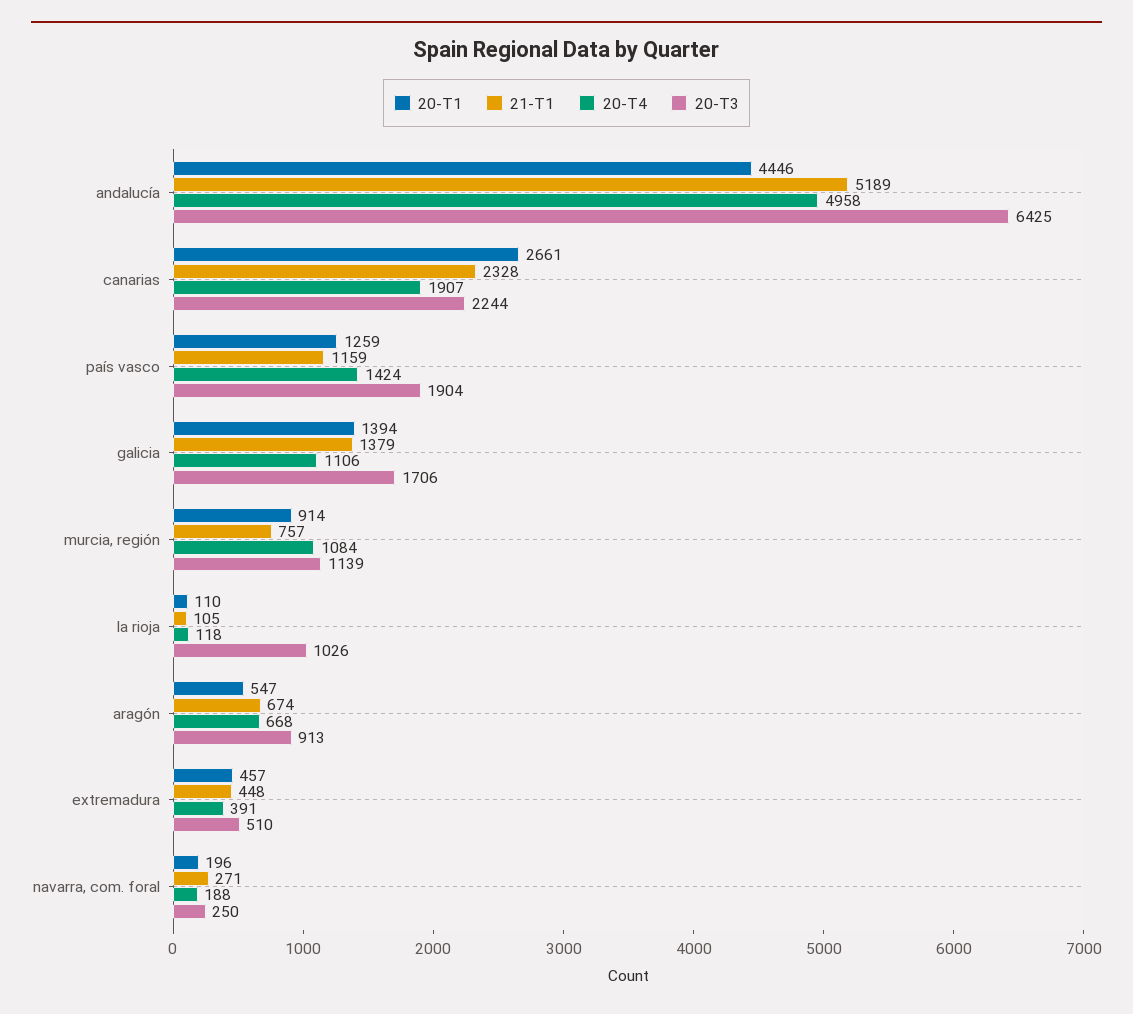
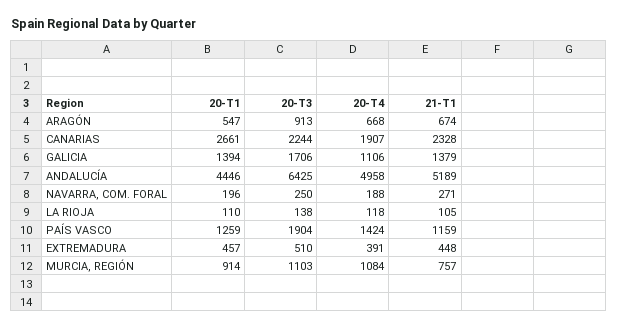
  {
    "20-T1": {
      "andalucía": 4446,
      "canarias": 2661,
      "país vasco": 1259,
      "galicia": 1394,
      "murcia, región": 914,
      "la rioja": 110,
      "aragón": 547,
      "extremadura": 457,
      "navarra, com. foral": 196
    },
    "21-T1": {
      "andalucía": 5189,
      "canarias": 2328,
      "país vasco": 1159,
      "galicia": 1379,
      "murcia, región": 757,
      "la rioja": 105,
      "aragón": 674,
      "extremadura": 448,
      "navarra, com. foral": 271
    },
    "20-T4": {
      "andalucía": 4958,
      "canarias": 1907,
      "país vasco": 1424,
      "galicia": 1106,
      "murcia, región": 1084,
      "la rioja": 118,
      "aragón": 668,
      "extremadura": 391,
      "navarra, com. foral": 188
    },
    "20-T3": {
      "andalucía": 6425,
      "canarias": 2244,
      "país vasco": 1904,
      "galicia": 1706,
-     "murcia, región": 1139,
+     "murcia, región": 1103,
-     "la rioja": 1026,
+     "la rioja": 138,
      "aragón": 913,
      "extremadura": 510,
      "navarra, com. foral": 250
    }
  }

